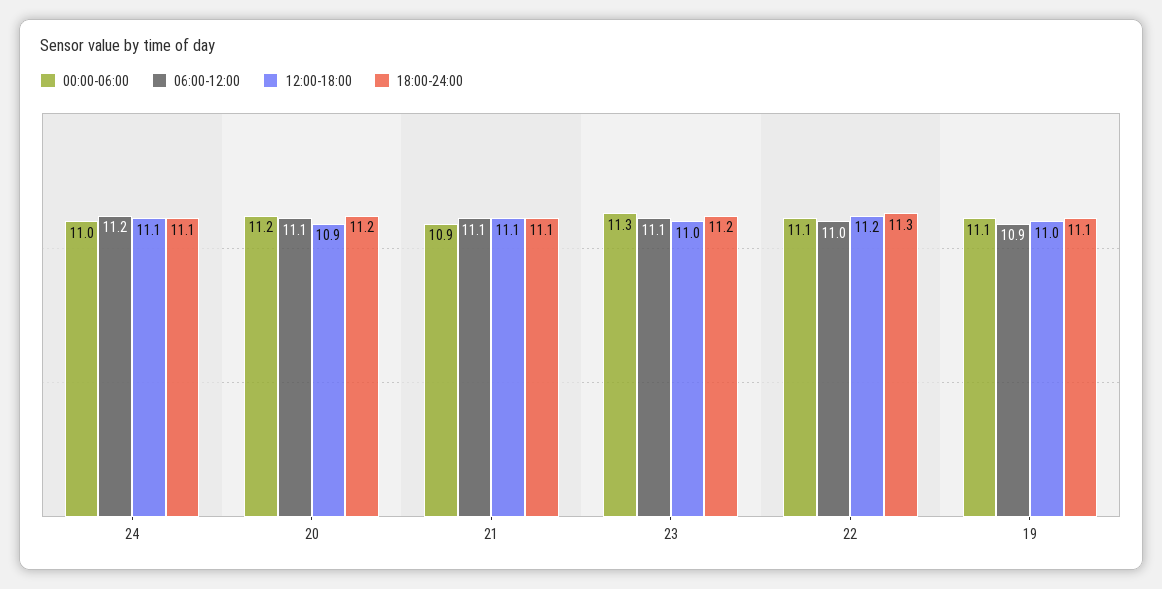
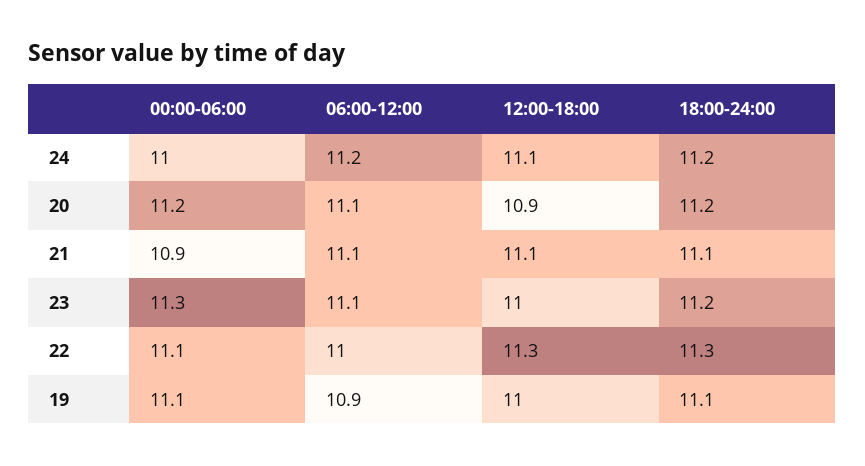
  {
    "00:00-06:00": {
      "24": 11,
      "20": 11.2,
      "21": 10.9,
      "23": 11.3,
      "22": 11.1,
      "19": 11.1
    },
    "06:00-12:00": {
      "24": 11.2,
      "20": 11.1,
      "21": 11.1,
      "23": 11.1,
      "22": 11,
      "19": 10.9
    },
    "12:00-18:00": {
      "24": 11.1,
      "20": 10.9,
      "21": 11.1,
      "23": 11,
-     "22": 11.2,
+     "22": 11.3,
      "19": 11
    },
    "18:00-24:00": {
-     "24": 11.1,
+     "24": 11.2,
      "20": 11.2,
      "21": 11.1,
      "23": 11.2,
      "22": 11.3,
      "19": 11.1
    }
  }

